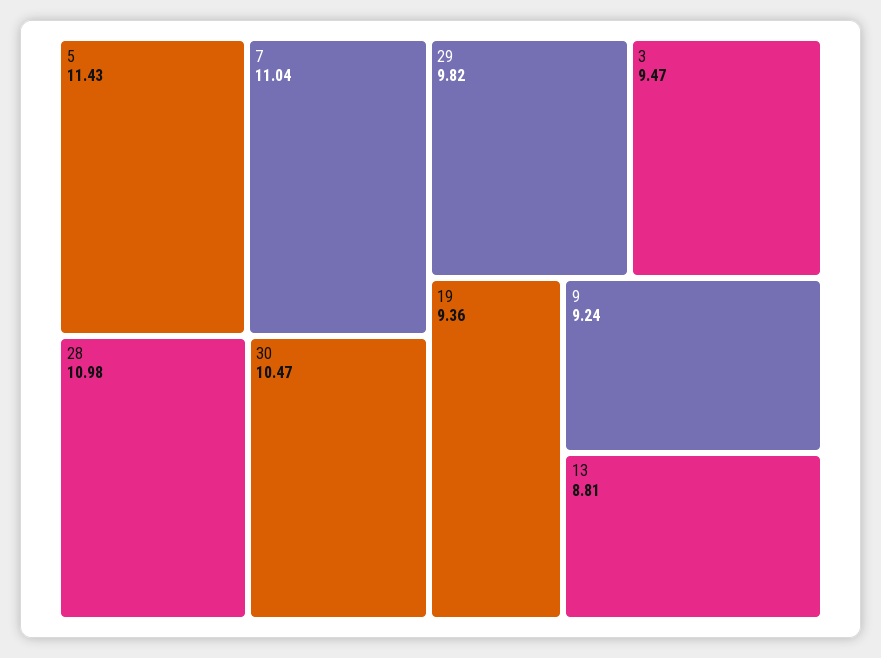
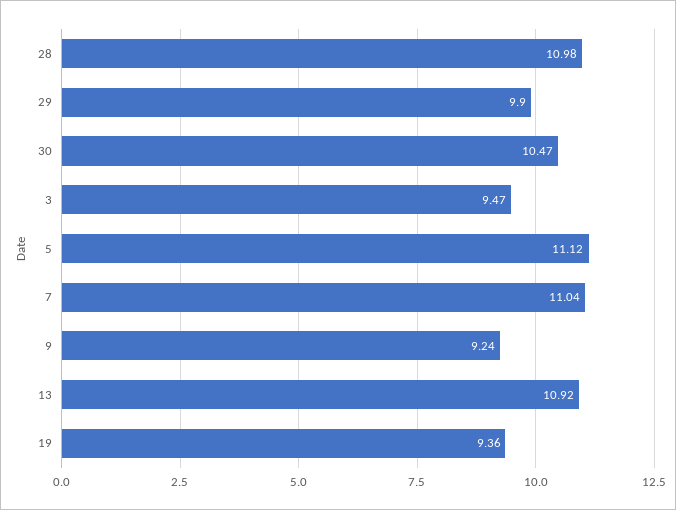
  {
-   "5": 11.43,
+   "5": 11.12,
    "7": 11.04,
    "28": 10.98,
    "30": 10.47,
-   "29": 9.82,
+   "29": 9.9,
    "3": 9.47,
    "19": 9.36,
    "9": 9.24,
-   "13": 8.81
+   "13": 10.92
  }

